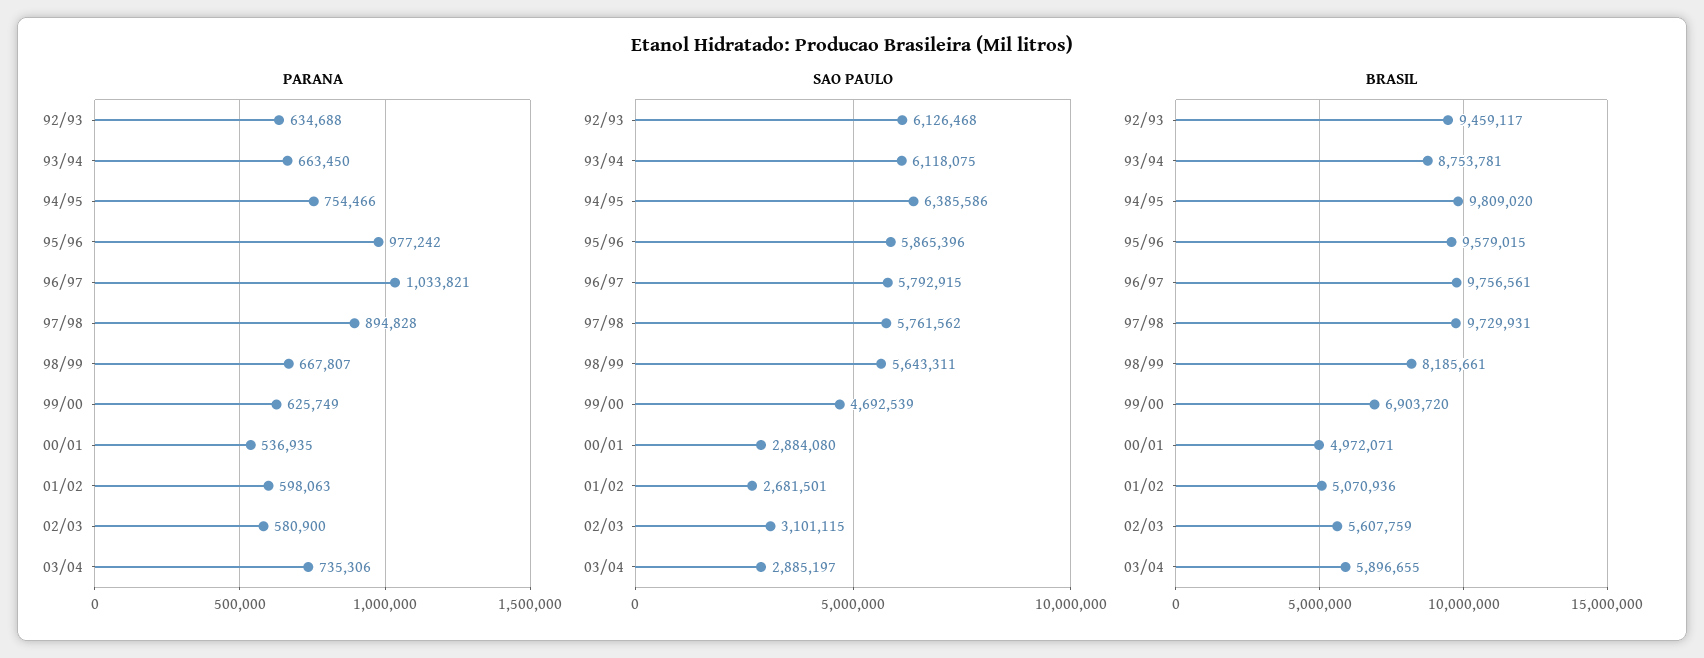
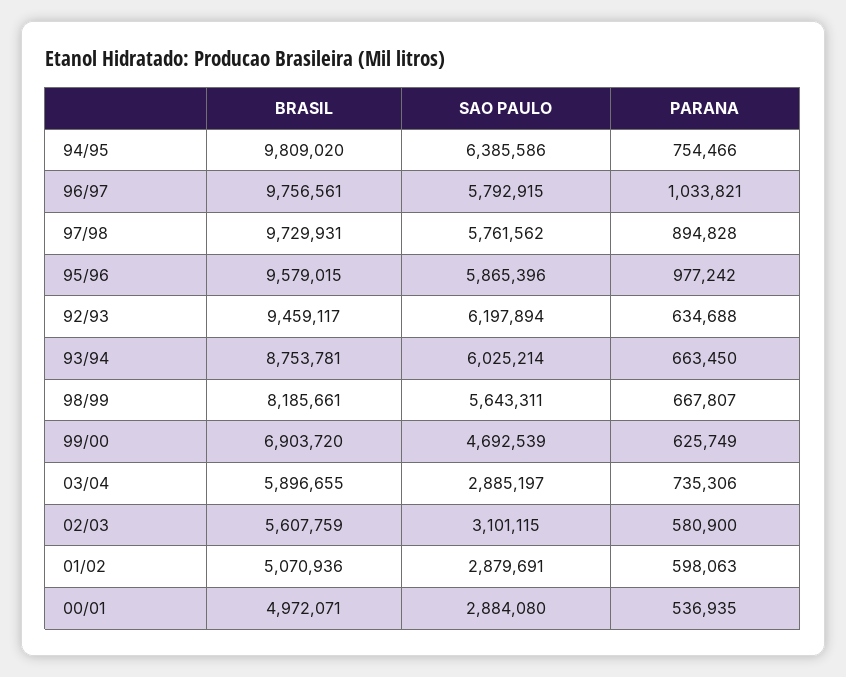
  {
    "PARANA": {
      "92/93": 634688,
      "93/94": 663450,
      "94/95": 754466,
      "95/96": 977242,
      "96/97": 1033821,
      "97/98": 894828,
      "98/99": 667807,
      "99/00": 625749,
      "00/01": 536935,
      "01/02": 598063,
      "02/03": 580900,
      "03/04": 735306
    },
    "SAO PAULO": {
-     "92/93": 6126468,
+     "92/93": 6197894,
-     "93/94": 6118075,
+     "93/94": 6025214,
      "94/95": 6385586,
      "95/96": 5865396,
      "96/97": 5792915,
      "97/98": 5761562,
      "98/99": 5643311,
      "99/00": 4692539,
      "00/01": 2884080,
-     "01/02": 2681501,
+     "01/02": 2879691,
      "02/03": 3101115,
      "03/04": 2885197
    },
    "BRASIL": {
      "92/93": 9459117,
      "93/94": 8753781,
      "94/95": 9809020,
      "95/96": 9579015,
      "96/97": 9756561,
      "97/98": 9729931,
      "98/99": 8185661,
      "99/00": 6903720,
      "00/01": 4972071,
      "01/02": 5070936,
      "02/03": 5607759,
      "03/04": 5896655
    }
  }

